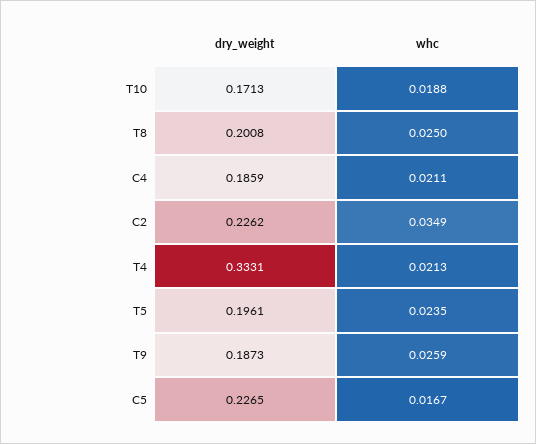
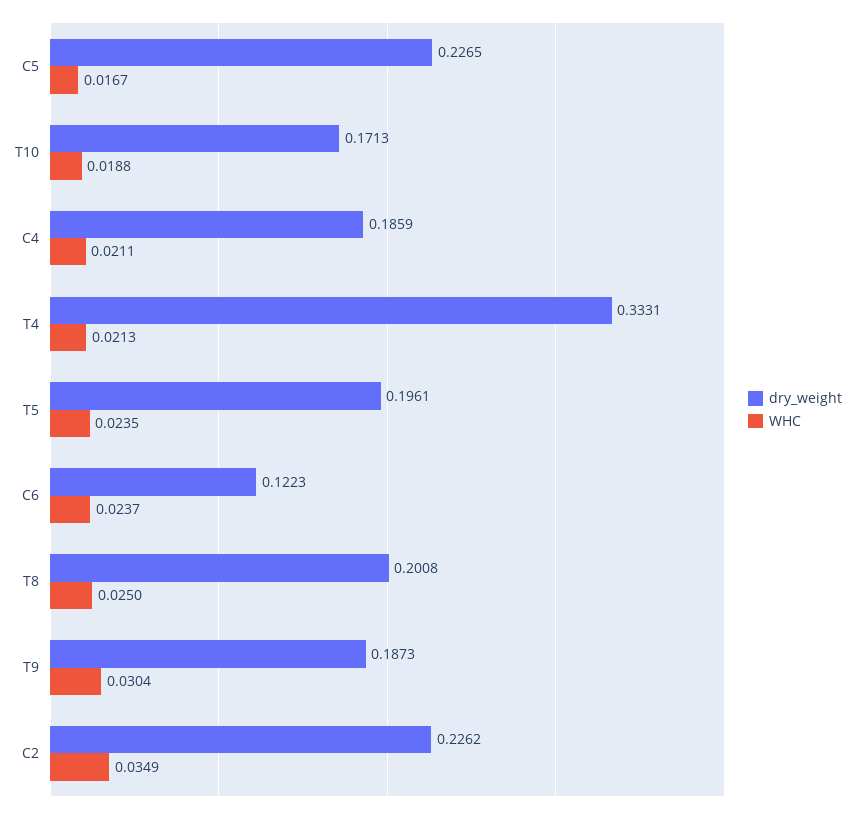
  {
    "dry_weight": {
      "T10": 0.1713,
      "T8": 0.2008,
      "C4": 0.1859,
      "C2": 0.2262,
      "T4": 0.3331,
      "T5": 0.1961,
      "T9": 0.1873,
-     "C5": 0.2265
+     "C5": 0.2265,
+     "C6": 0.1223
    },
    "whc": {
      "T10": 0.0188,
      "T8": 0.025,
      "C4": 0.0211,
      "C2": 0.0349,
      "T4": 0.0213,
      "T5": 0.0235,
-     "T9": 0.0259,
+     "T9": 0.0304,
-     "C5": 0.0167
+     "C5": 0.0167,
+     "C6": 0.0237
    }
  }

